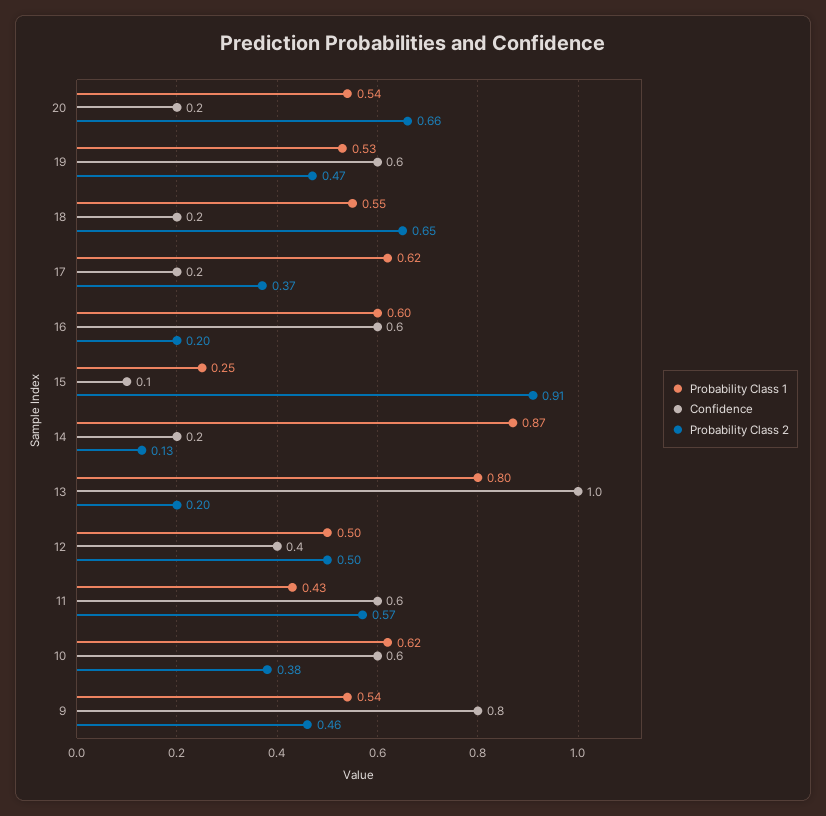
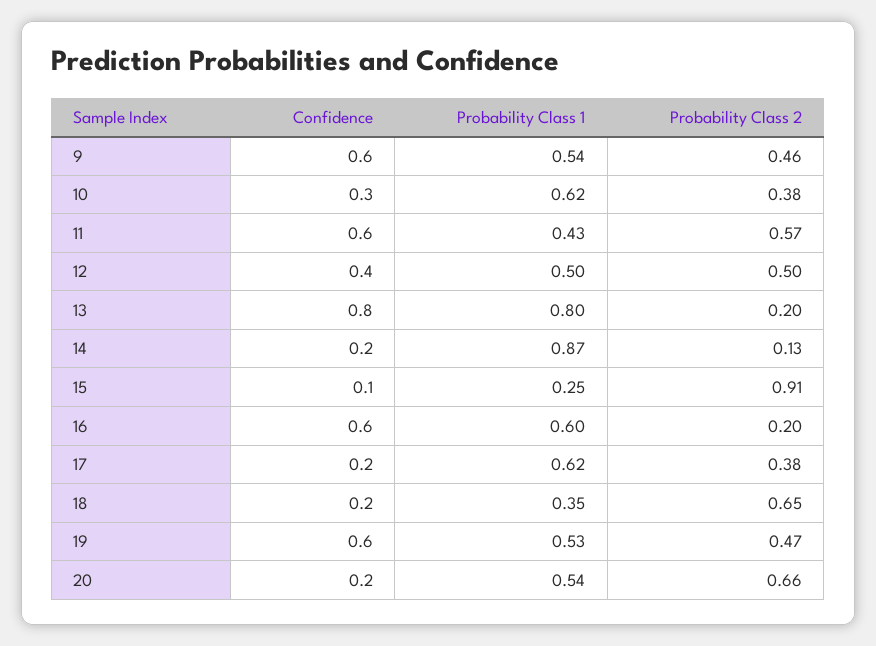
  {
    "Probability Class 1": {
      "20": 0.54,
      "19": 0.53,
-     "18": 0.55,
+     "18": 0.35,
      "17": 0.62,
      "16": 0.6,
      "15": 0.25,
      "14": 0.87,
      "13": 0.8,
      "12": 0.5,
      "11": 0.43,
      "10": 0.62,
      "9": 0.54
    },
    "Confidence": {
      "20": 0.2,
      "19": 0.6,
      "18": 0.2,
      "17": 0.2,
      "16": 0.6,
      "15": 0.1,
      "14": 0.2,
-     "13": 1,
+     "13": 0.8,
      "12": 0.4,
      "11": 0.6,
-     "10": 0.6,
+     "10": 0.3,
-     "9": 0.8
+     "9": 0.6
    },
    "Probability Class 2": {
      "20": 0.66,
      "19": 0.47,
      "18": 0.65,
-     "17": 0.37,
+     "17": 0.38,
      "16": 0.2,
      "15": 0.91,
      "14": 0.13,
      "13": 0.2,
      "12": 0.5,
      "11": 0.57,
      "10": 0.38,
      "9": 0.46
    }
  }

